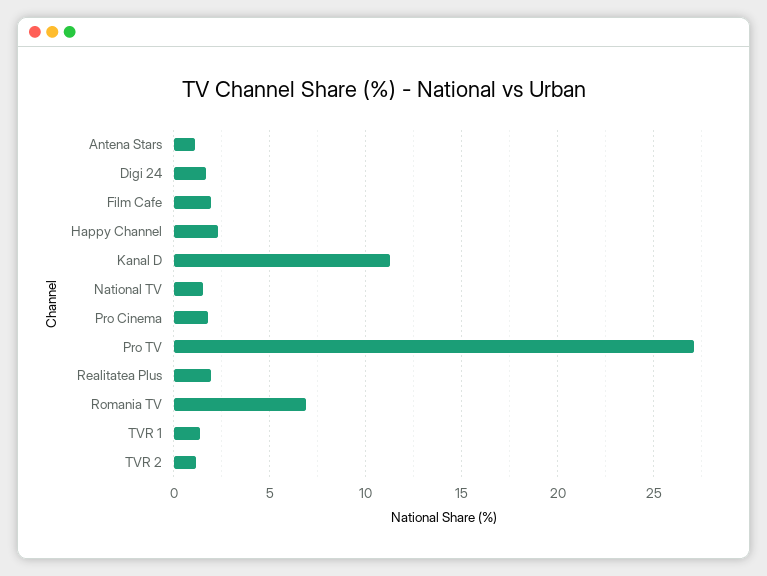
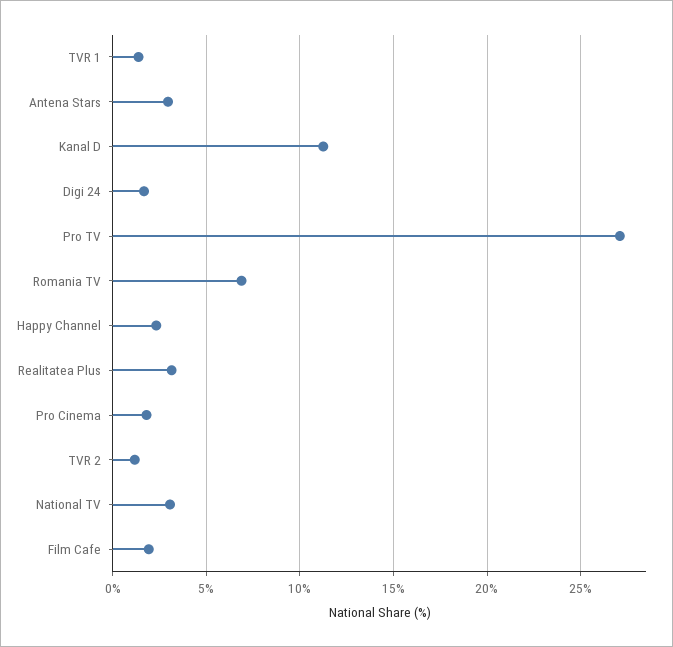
  {
-   "Antena Stars": 1,
+   "Antena Stars": 3,
    "Digi 24": 1.5,
    "Film Cafe": 2,
    "Happy Channel": 2.5,
    "Kanal D": 11,
-   "National TV": 1.5,
+   "National TV": 3,
    "Pro Cinema": 2,
    "Pro TV": 27,
-   "Realitatea Plus": 2,
+   "Realitatea Plus": 3,
    "Romania TV": 7,
    "TVR 1": 1.5,
    "TVR 2": 1
  }

